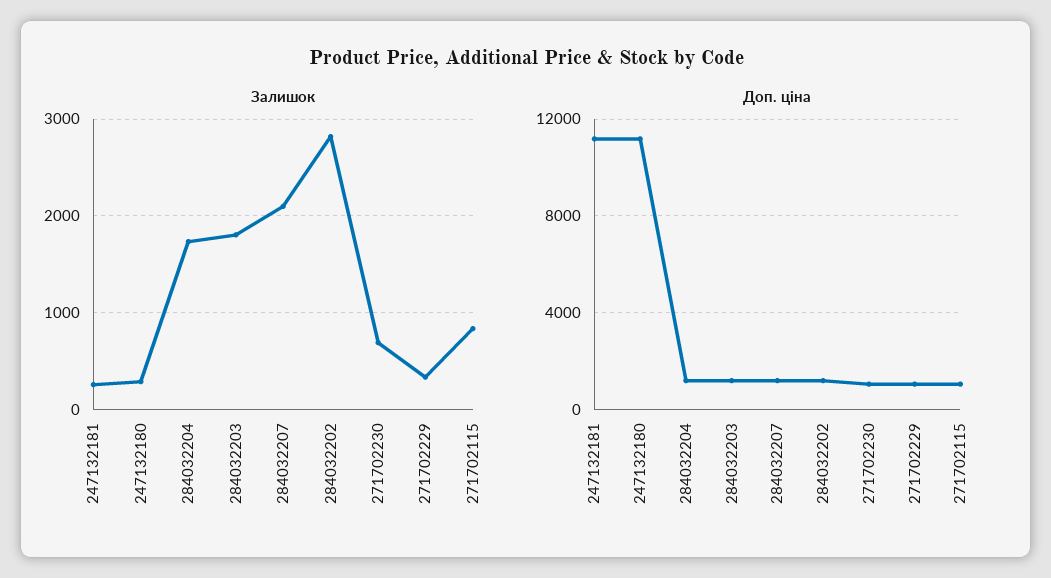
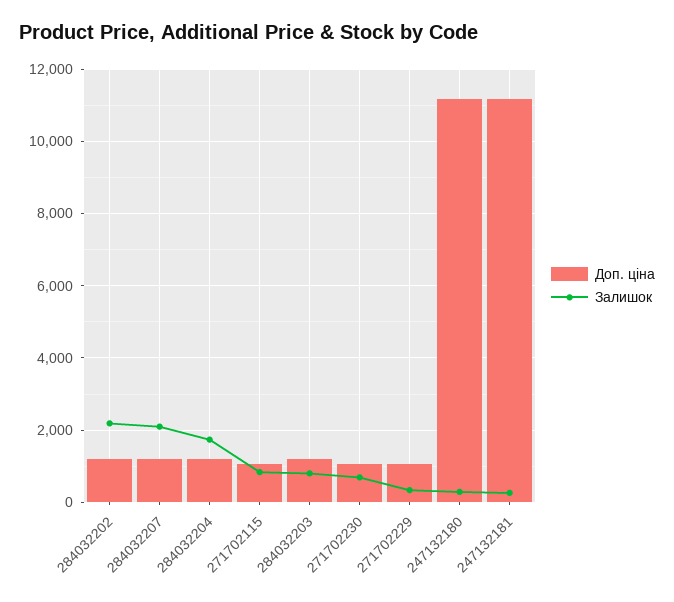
  {
    "Залишок": {
      "247132181": 300,
      "247132180": 300,
      "284032204": 1700,
-     "284032203": 1800,
+     "284032203": 800,
      "284032207": 2100,
-     "284032202": 2800,
+     "284032202": 2200,
      "271702230": 700,
      "271702229": 300,
      "271702115": 800
    },
    "Доп. ціна": {
      "247132181": 11200,
      "247132180": 11200,
      "284032204": 1200,
      "284032203": 1200,
      "284032207": 1200,
      "284032202": 1200,
      "271702230": 1000,
      "271702229": 1000,
      "271702115": 1000
    }
  }

